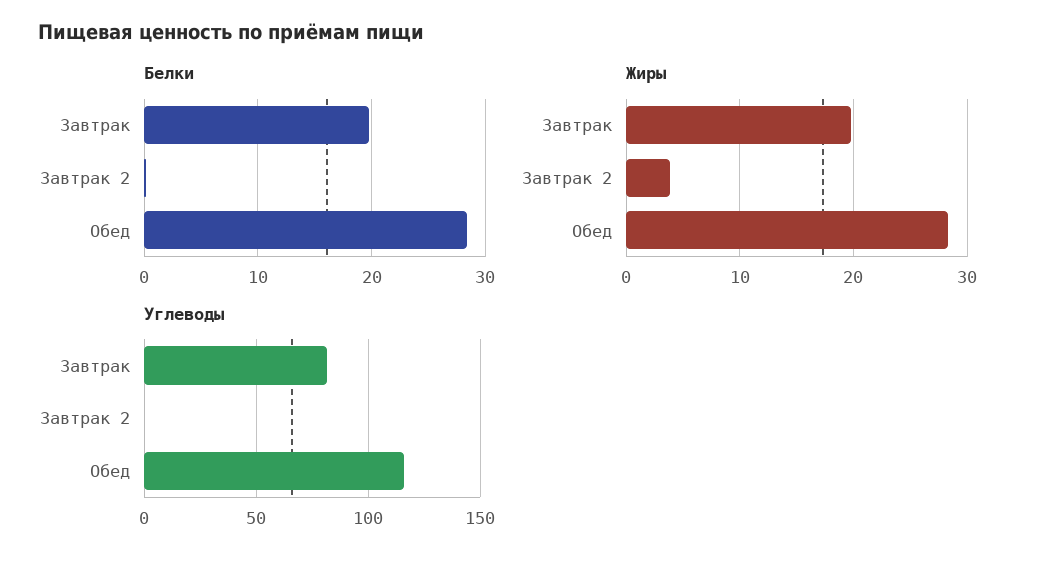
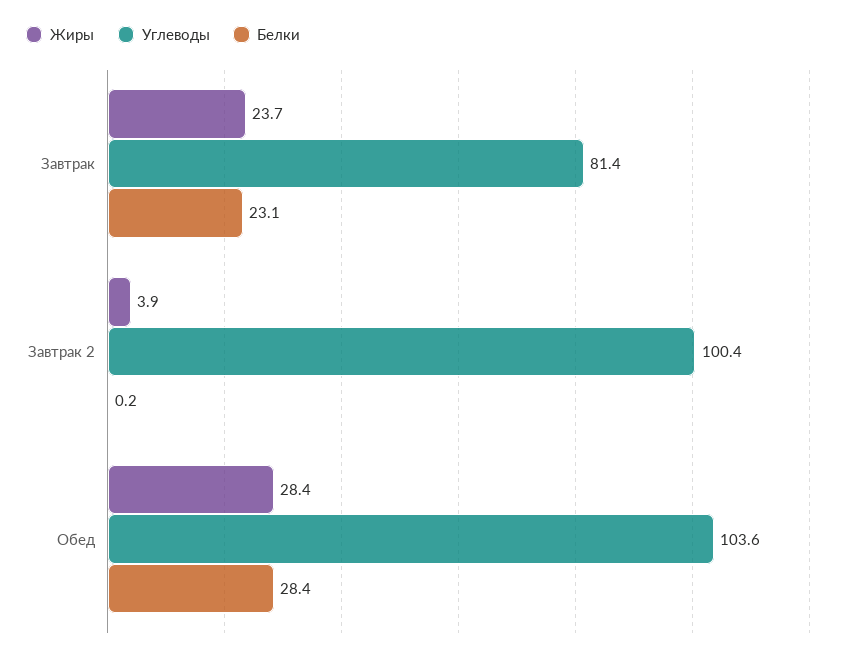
  {
    "Белки": {
-     "Завтрак": 20,
+     "Завтрак": 23.1,
      "Завтрак 2": 0.2,
      "Обед": 28.4
    },
    "Жиры": {
-     "Завтрак": 20,
+     "Завтрак": 23.7,
      "Завтрак 2": 3.9,
      "Обед": 28.4
    },
    "Углеводы": {
      "Завтрак": 81.4,
-     "Завтрак 2": 0,
+     "Завтрак 2": 100.4,
-     "Обед": 115
+     "Обед": 103.6
    }
  }

